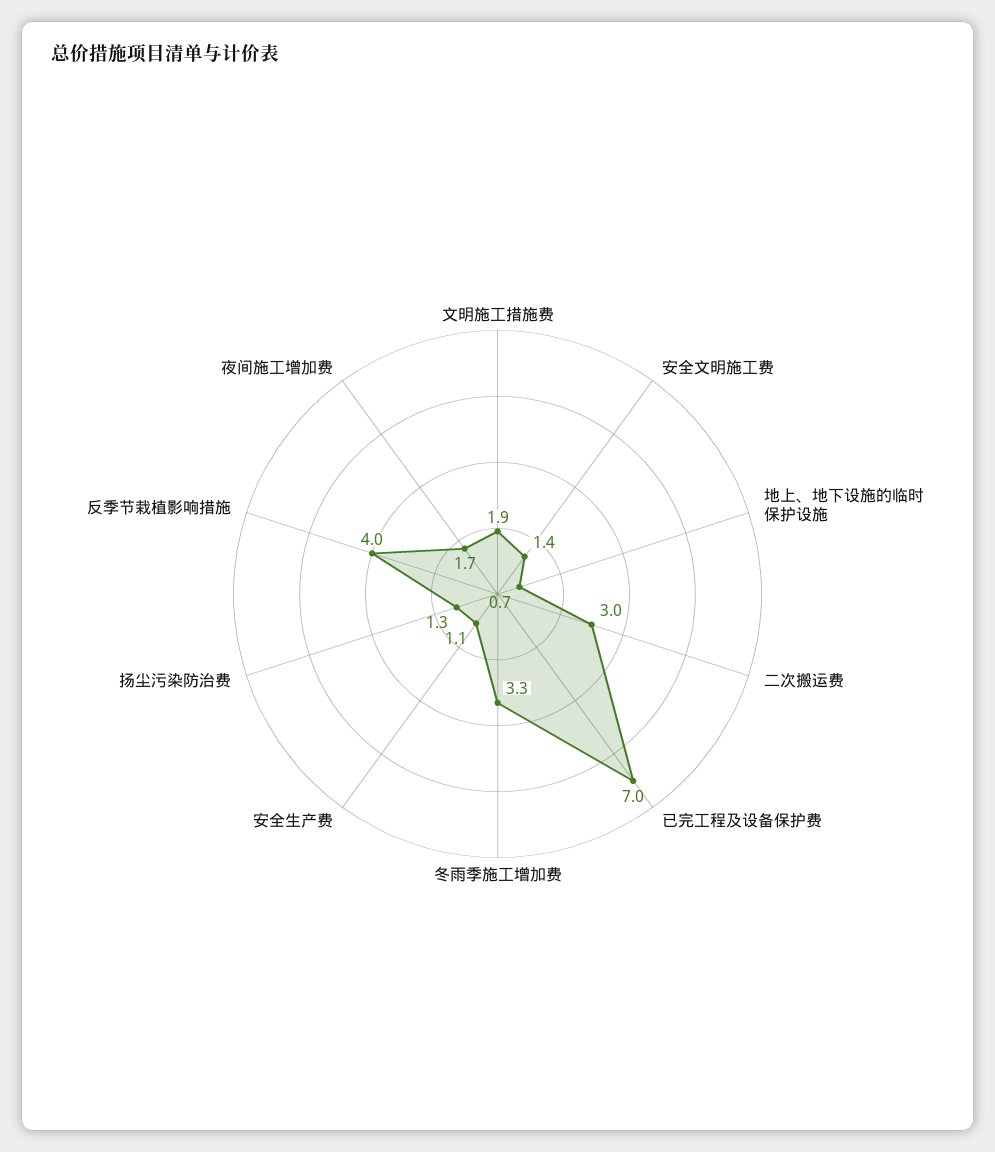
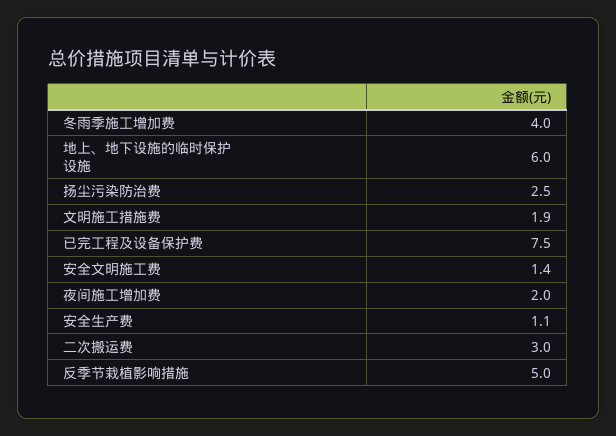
  {
    "文明施工措施费": 1.9,
    "安全文明施工费": 1.4,
-   "地上、地下设施的临时保护设施": 0.7,
+   "地上、地下设施的临时保护设施": 6,
    "二次搬运费": 3,
-   "已完工程及设备保护费": 7,
+   "已完工程及设备保护费": 7.5,
-   "冬雨季施工增加费": 3.3,
+   "冬雨季施工增加费": 4,
    "安全生产费": 1.1,
-   "扬尘污染防治费": 1.3,
+   "扬尘污染防治费": 2.5,
-   "反季节栽植影响措施": 4,
+   "反季节栽植影响措施": 5,
-   "夜间施工增加费": 1.7
+   "夜间施工增加费": 2
  }

